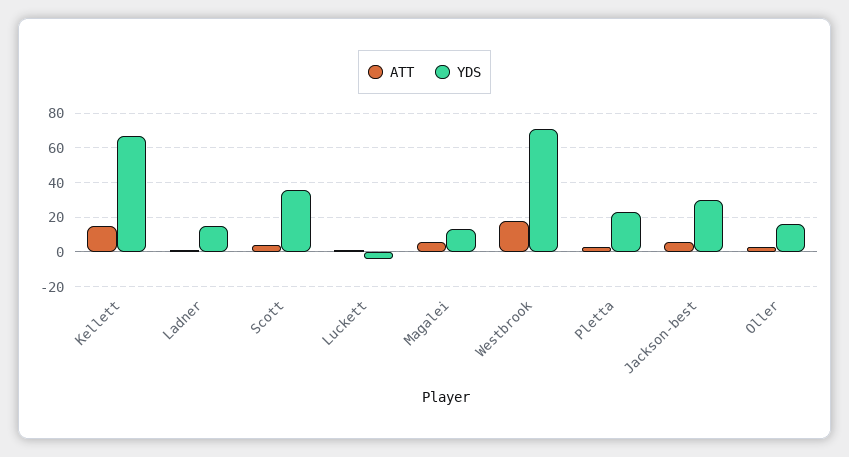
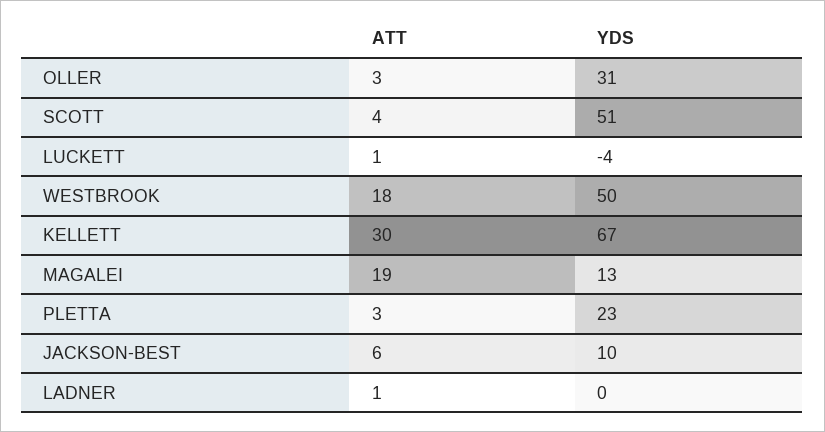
  {
    "ATT": {
-     "Kellett": 15,
+     "Kellett": 30,
      "Ladner": 1,
      "Scott": 4,
      "Luckett": 1,
-     "Magalei": 5,
+     "Magalei": 19,
      "Westbrook": 18,
      "Pletta": 3,
      "Jackson-best": 6,
      "Oller": 3
    },
    "YDS": {
      "Kellett": 67,
-     "Ladner": 15,
+     "Ladner": 0,
-     "Scott": 35,
+     "Scott": 51,
      "Luckett": -4,
      "Magalei": 13,
-     "Westbrook": 70,
+     "Westbrook": 50,
      "Pletta": 23,
-     "Jackson-best": 30,
+     "Jackson-best": 10,
-     "Oller": 15
+     "Oller": 31
    }
  }

